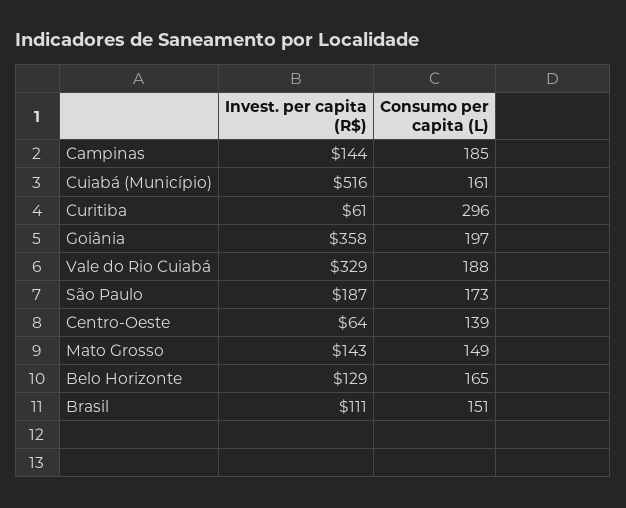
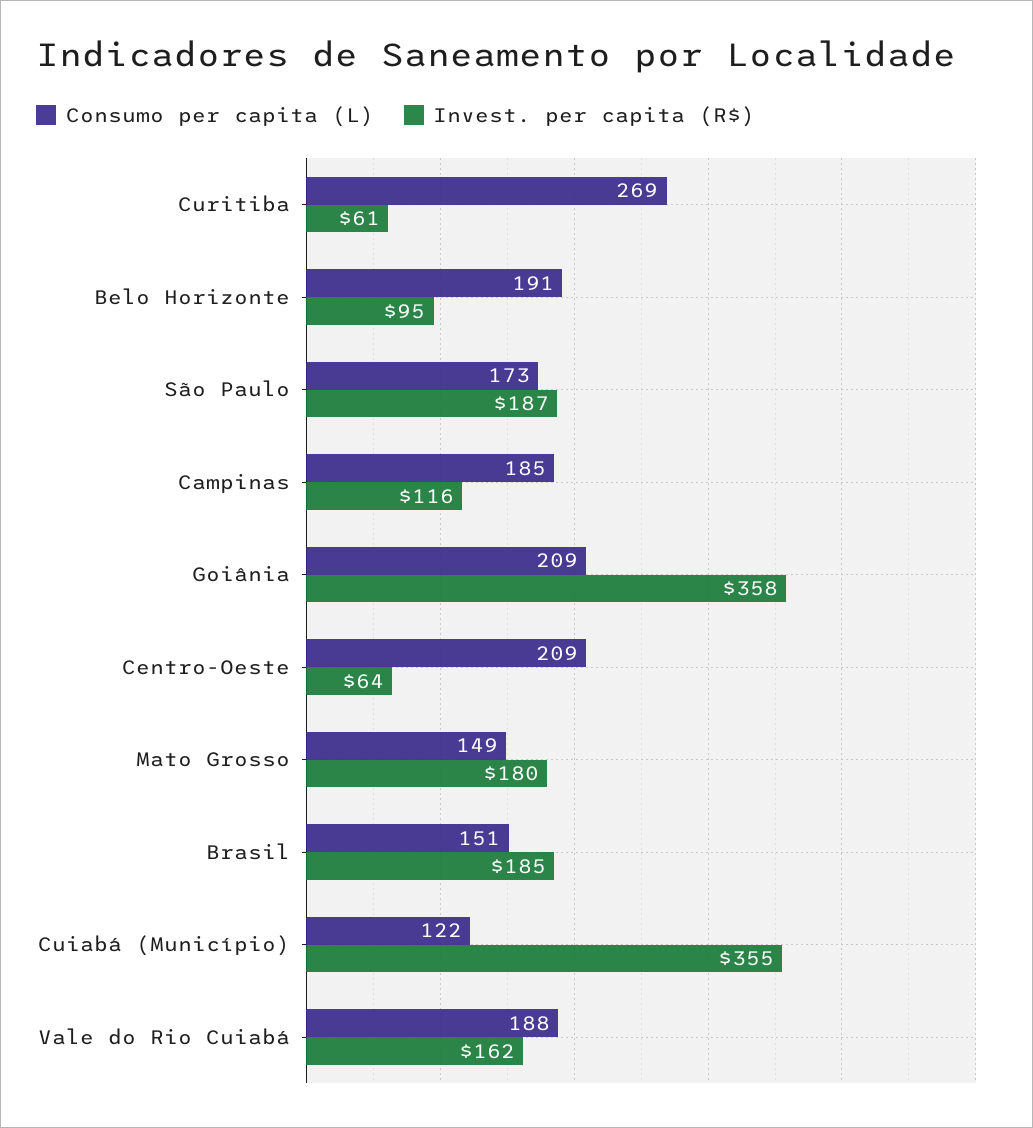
  {
    "Invest. per capita (R$)": {
-     "Campinas": 144,
+     "Campinas": 116,
-     "Cuiabá (Município)": 516,
+     "Cuiabá (Município)": 355,
      "Curitiba": 61,
      "Goiânia": 358,
-     "Vale do Rio Cuiabá": 329,
+     "Vale do Rio Cuiabá": 162,
      "São Paulo": 187,
      "Centro-Oeste": 64,
-     "Mato Grosso": 143,
+     "Mato Grosso": 180,
-     "Belo Horizonte": 129,
+     "Belo Horizonte": 95,
-     "Brasil": 111
+     "Brasil": 185
    },
    "Consumo per capita (L)": {
      "Campinas": 185,
-     "Cuiabá (Município)": 161,
+     "Cuiabá (Município)": 122,
-     "Curitiba": 296,
+     "Curitiba": 269,
-     "Goiânia": 197,
+     "Goiânia": 209,
      "Vale do Rio Cuiabá": 188,
      "São Paulo": 173,
-     "Centro-Oeste": 139,
+     "Centro-Oeste": 209,
      "Mato Grosso": 149,
-     "Belo Horizonte": 165,
+     "Belo Horizonte": 191,
      "Brasil": 151
    }
  }

